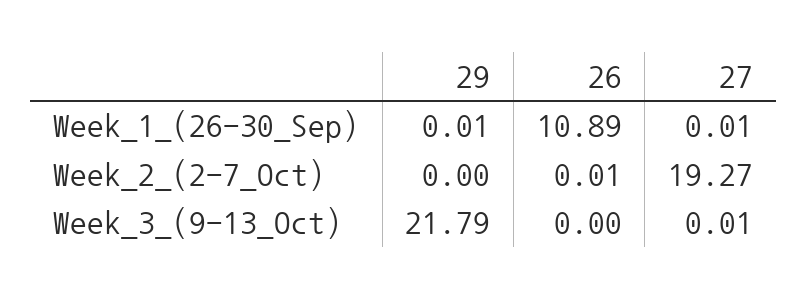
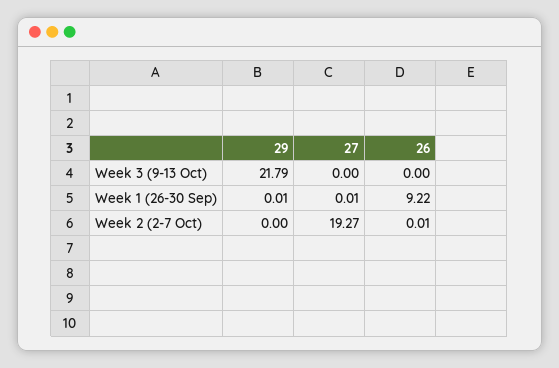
  {
    "29": {
      "Week_1_(26-30_Sep)": 0.01,
      "Week_2_(2-7_Oct)": 0,
      "Week_3_(9-13_Oct)": 21.79
    },
    "26": {
-     "Week_1_(26-30_Sep)": 10.89,
+     "Week_1_(26-30_Sep)": 9.22,
      "Week_2_(2-7_Oct)": 0.01,
      "Week_3_(9-13_Oct)": 0
    },
    "27": {
      "Week_1_(26-30_Sep)": 0.01,
      "Week_2_(2-7_Oct)": 19.27,
-     "Week_3_(9-13_Oct)": 0.01
+     "Week_3_(9-13_Oct)": 0
    }
  }

